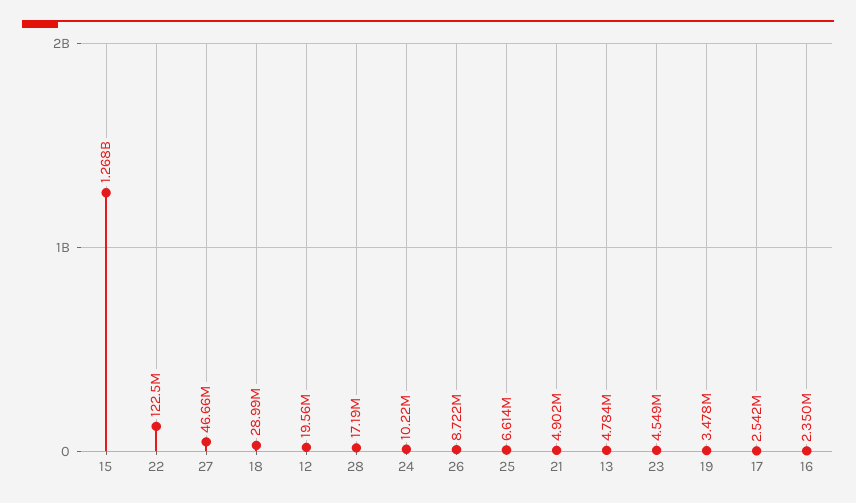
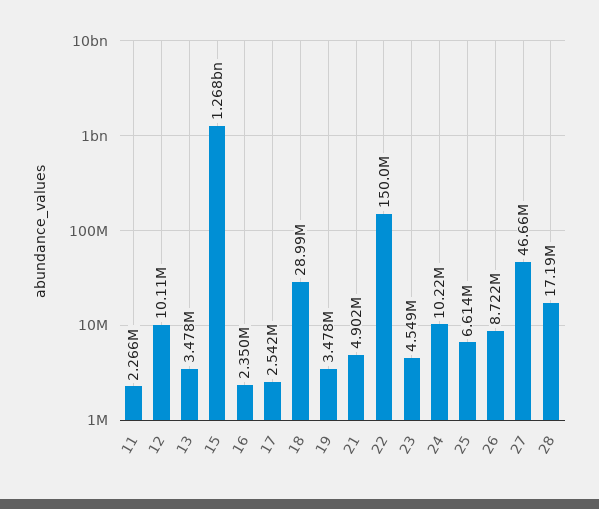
  {
    "15": 1268000000,
-   "22": 122500000,
+   "22": 150000000,
    "27": 46660000,
    "18": 28990000,
-   "12": 19560000,
+   "12": 10110000,
    "28": 17190000,
    "24": 10220000,
    "26": 8722000,
    "25": 6614000,
    "21": 4902000,
-   "13": 4784000,
+   "13": 3478000,
    "23": 4549000,
    "19": 3478000,
    "17": 2542000,
-   "16": 2350000
+   "16": 2350000,
+   "11": 2266000
  }

